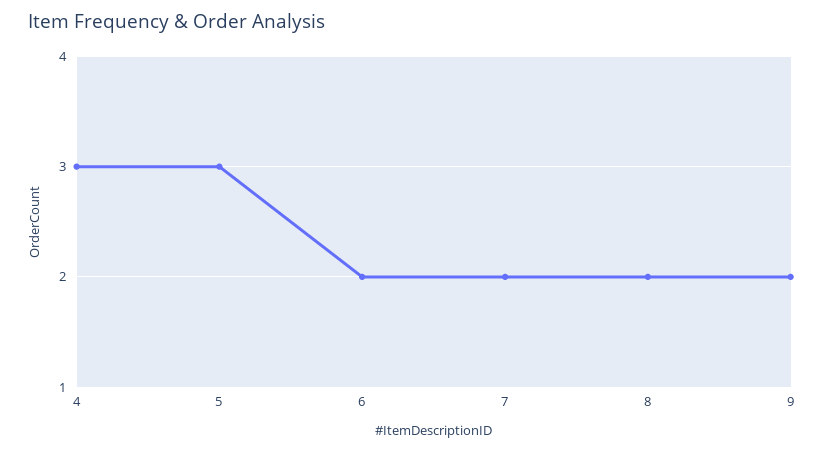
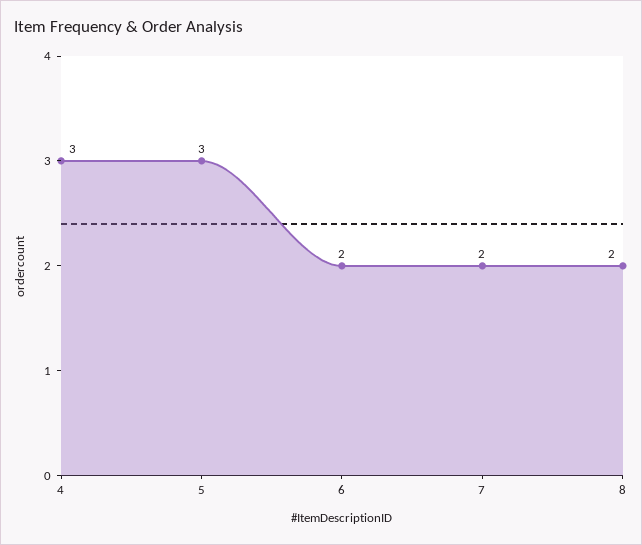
  {
    "4": 3,
    "5": 3,
    "6": 2,
    "7": 2,
-   "8": 2,
+   "8": 2
-   "9": 2
  }

